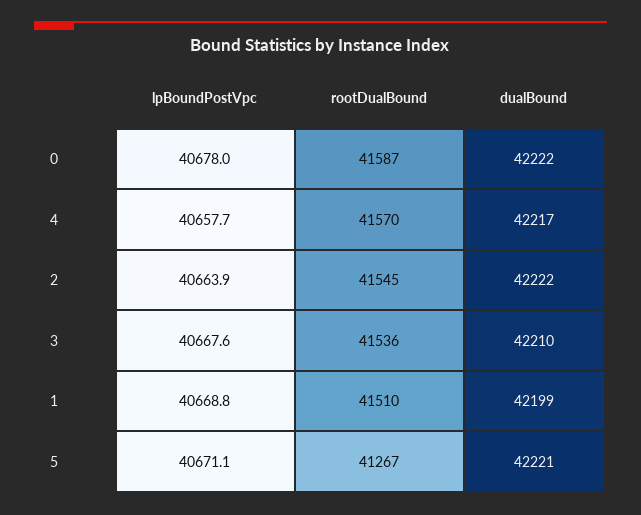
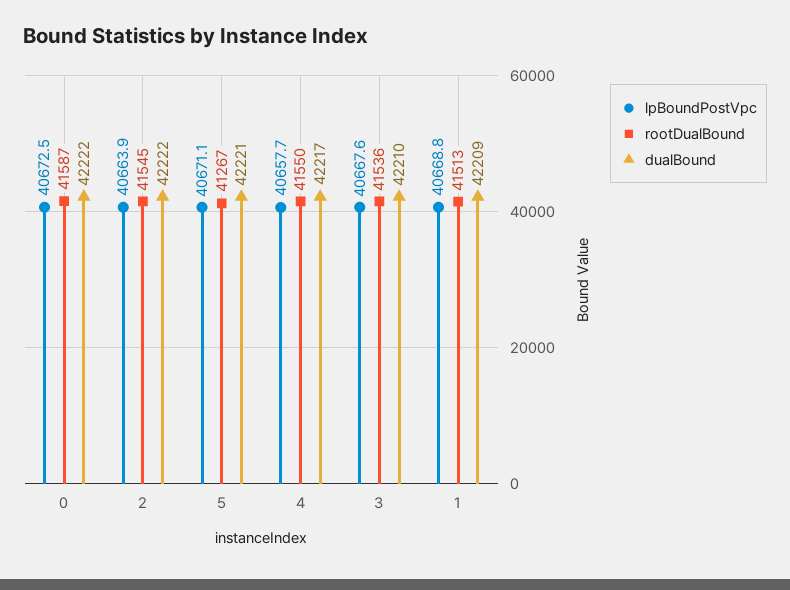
  {
    "lpBoundPostVpc": {
-     "0": 40678,
+     "0": 40672.5,
      "4": 40657.7,
      "2": 40663.9,
      "3": 40667.6,
      "1": 40668.8,
      "5": 40671.1
    },
    "rootDualBound": {
      "0": 41587,
-     "4": 41570,
+     "4": 41550,
      "2": 41545,
      "3": 41536,
-     "1": 41510,
+     "1": 41513,
      "5": 41267
    },
    "dualBound": {
      "0": 42222,
      "4": 42217,
      "2": 42222,
      "3": 42210,
-     "1": 42199,
+     "1": 42209,
      "5": 42221
    }
  }

